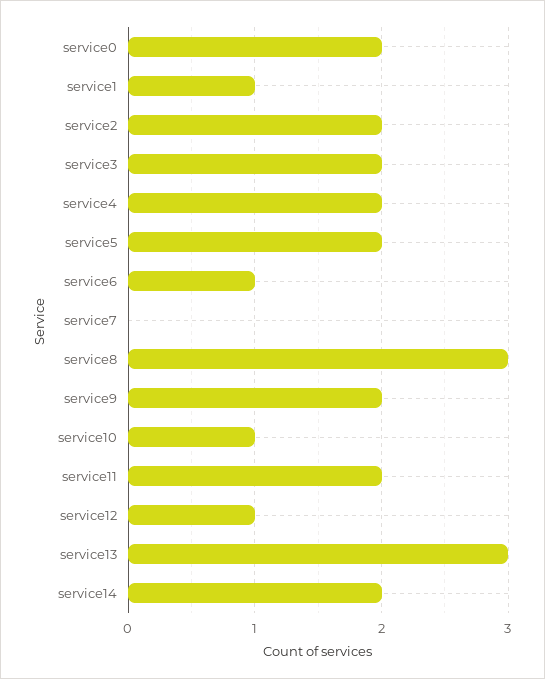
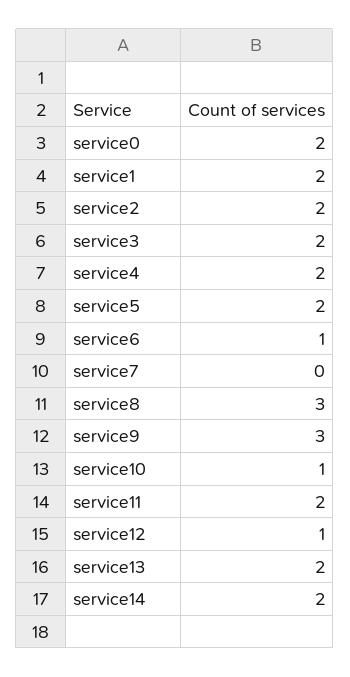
  {
    "service0": 2,
-   "service1": 1,
+   "service1": 2,
    "service2": 2,
    "service3": 2,
    "service4": 2,
    "service5": 2,
    "service6": 1,
    "service7": 0,
    "service8": 3,
-   "service9": 2,
+   "service9": 3,
    "service10": 1,
    "service11": 2,
    "service12": 1,
-   "service13": 3,
+   "service13": 2,
    "service14": 2
  }

